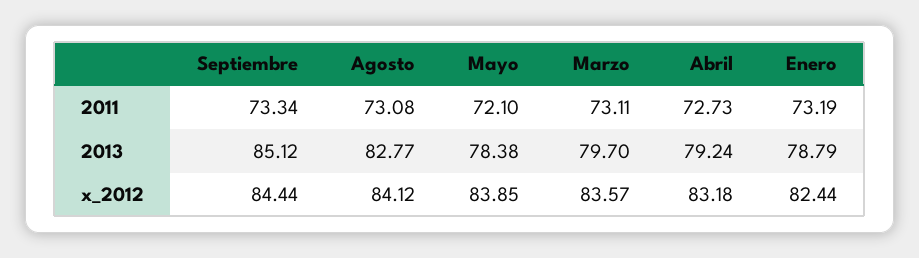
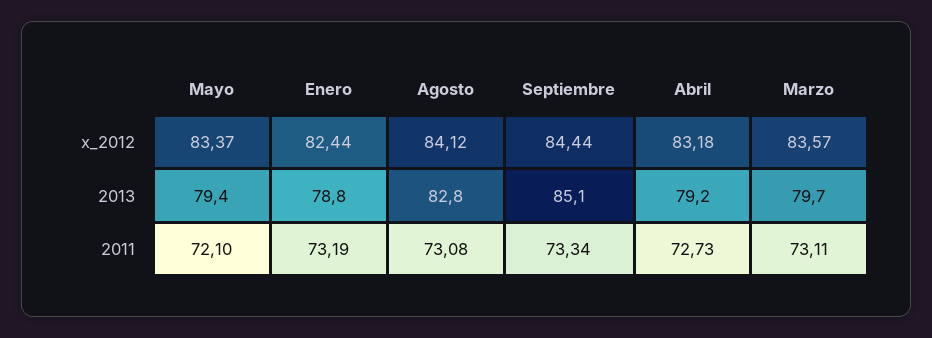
  {
    "Septiembre": {
      "2011": 73.34,
      "2013": 85.12,
      "x_2012": 84.44
    },
    "Agosto": {
      "2011": 73.08,
      "2013": 82.77,
      "x_2012": 84.12
    },
    "Mayo": {
      "2011": 72.1,
-     "2013": 78.38,
+     "2013": 79.4,
-     "x_2012": 83.85
+     "x_2012": 83.37
    },
    "Marzo": {
      "2011": 73.11,
      "2013": 79.7,
      "x_2012": 83.57
    },
    "Abril": {
      "2011": 72.73,
      "2013": 79.24,
      "x_2012": 83.18
    },
    "Enero": {
      "2011": 73.19,
      "2013": 78.79,
      "x_2012": 82.44
    }
  }

